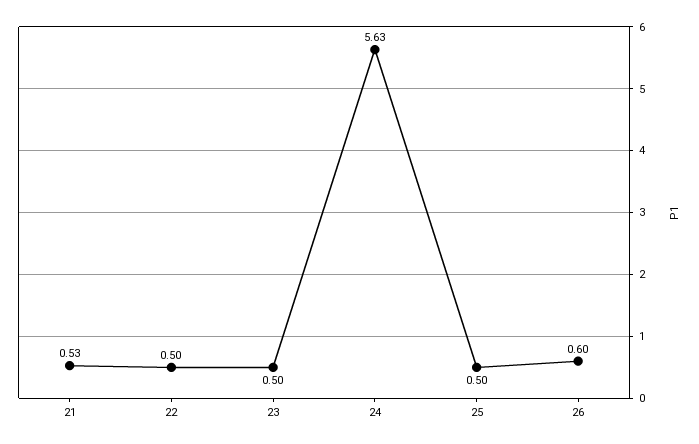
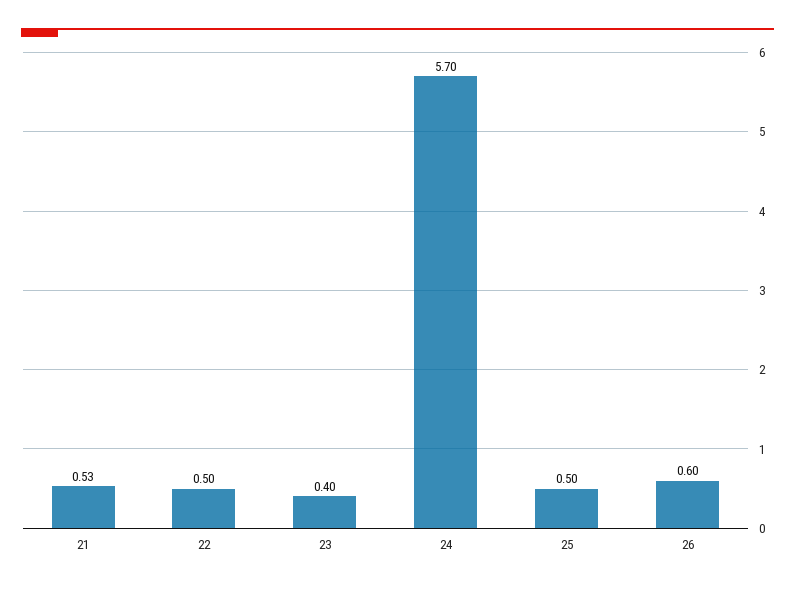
  {
    "21": 0.53,
    "22": 0.5,
-   "23": 0.5,
+   "23": 0.4,
-   "24": 5.63,
+   "24": 5.7,
    "25": 0.5,
    "26": 0.6
  }

